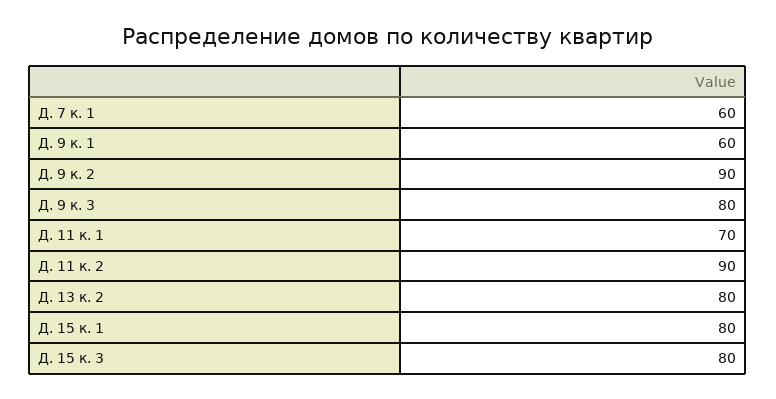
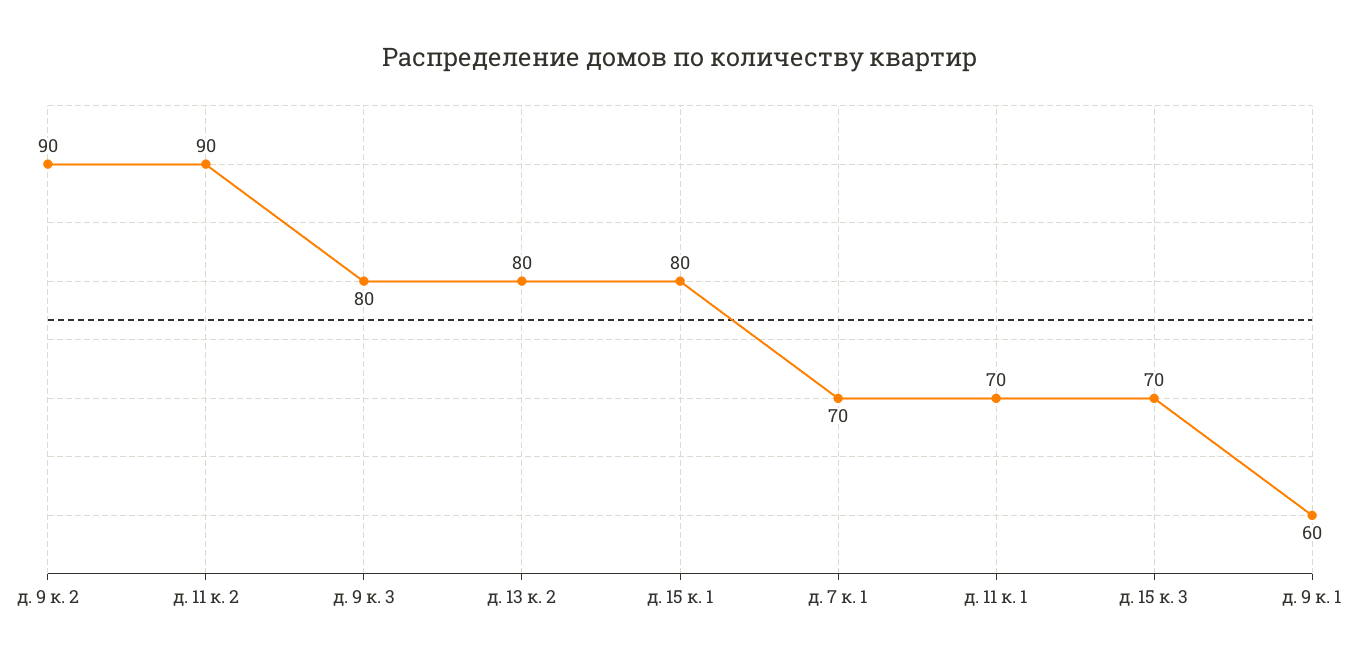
  {
-   "Д. 7 к. 1": 60,
+   "Д. 7 к. 1": 70,
    "Д. 9 к. 1": 60,
    "Д. 9 к. 2": 90,
    "Д. 9 к. 3": 80,
    "Д. 11 к. 1": 70,
    "Д. 11 к. 2": 90,
    "Д. 13 к. 2": 80,
    "Д. 15 к. 1": 80,
-   "Д. 15 к. 3": 80
+   "Д. 15 к. 3": 70
  }

